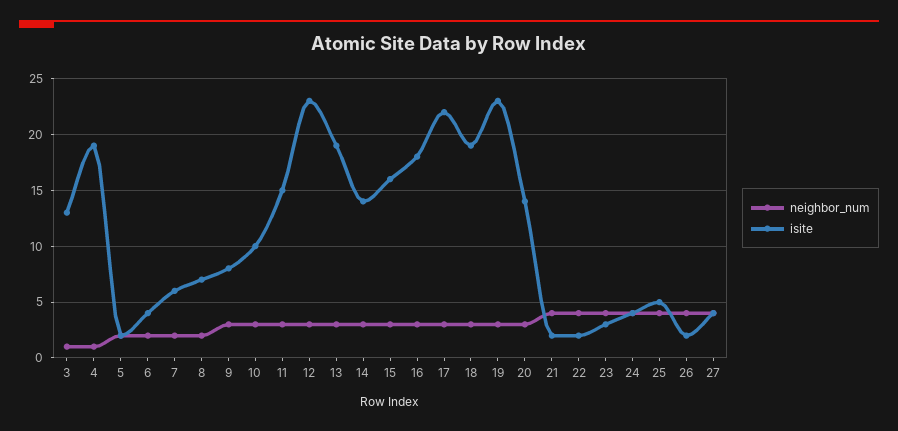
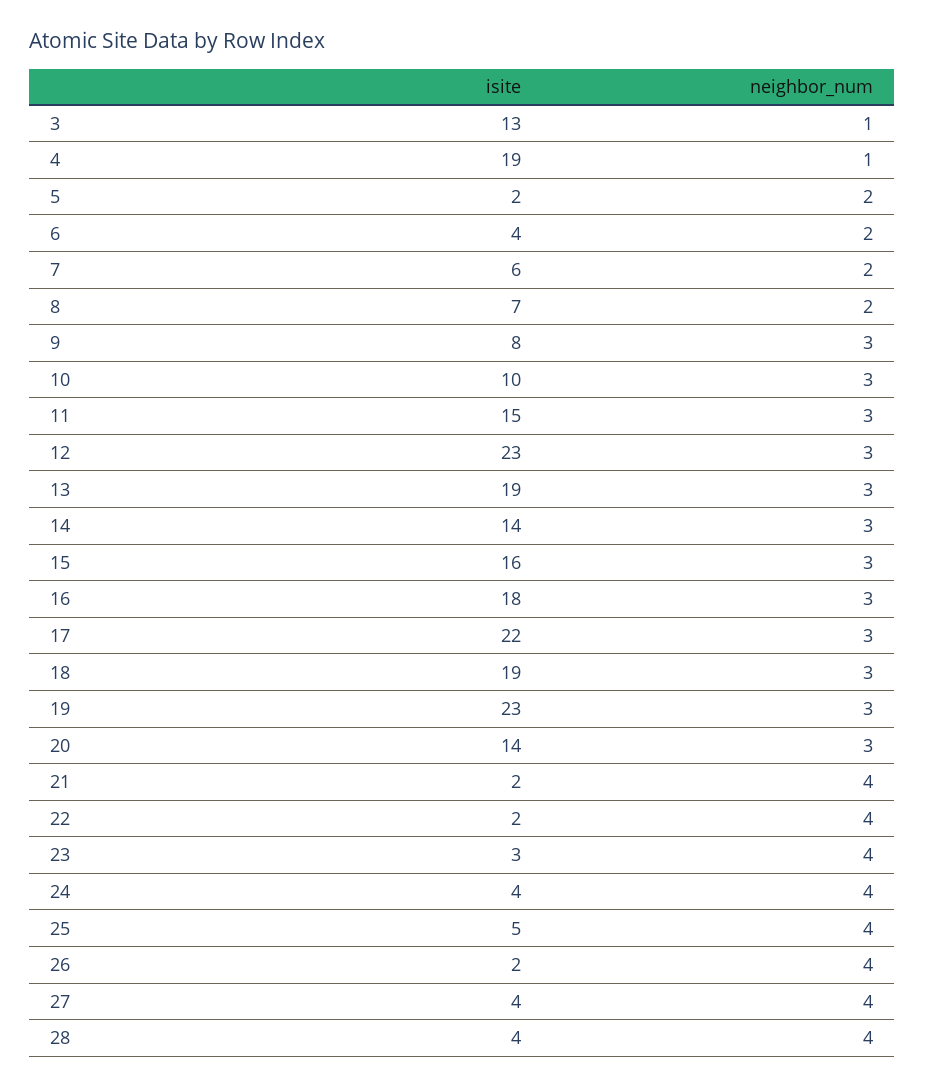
  {
    "neighbor_num": {
      "3": 1,
      "4": 1,
      "5": 2,
      "6": 2,
      "7": 2,
      "8": 2,
      "9": 3,
      "10": 3,
      "11": 3,
      "12": 3,
      "13": 3,
      "14": 3,
      "15": 3,
      "16": 3,
      "17": 3,
      "18": 3,
      "19": 3,
      "20": 3,
      "21": 4,
      "22": 4,
      "23": 4,
      "24": 4,
      "25": 4,
      "26": 4,
-     "27": 4
+     "27": 4,
+     "28": 4
    },
    "isite": {
      "3": 13,
      "4": 19,
      "5": 2,
      "6": 4,
      "7": 6,
      "8": 7,
      "9": 8,
      "10": 10,
      "11": 15,
      "12": 23,
      "13": 19,
      "14": 14,
      "15": 16,
      "16": 18,
      "17": 22,
      "18": 19,
      "19": 23,
      "20": 14,
      "21": 2,
      "22": 2,
      "23": 3,
      "24": 4,
      "25": 5,
      "26": 2,
-     "27": 4
+     "27": 4,
+     "28": 4
    }
  }

